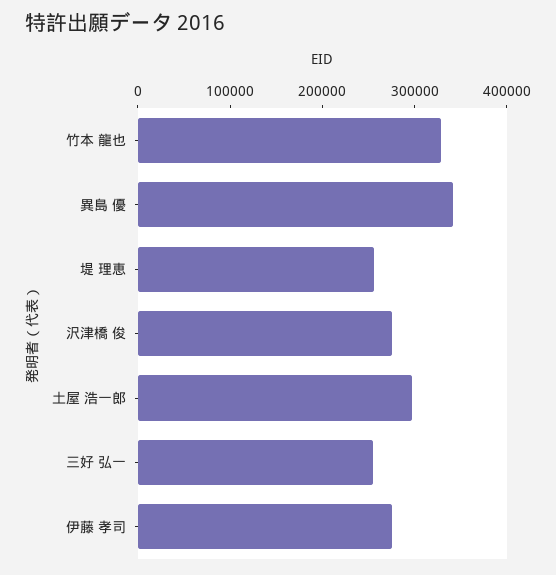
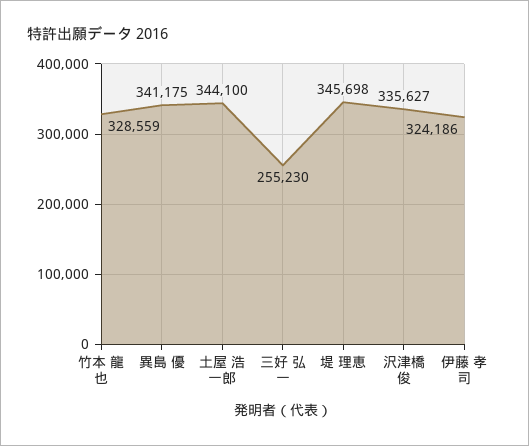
  {
    "竹本 龍也": 328559,
    "異島 優": 341175,
-   "堤 理恵": 260000,
+   "堤 理恵": 345698,
-   "沢津橋 俊": 280000,
+   "沢津橋 俊": 335627,
-   "土屋 浩一郎": 300000,
+   "土屋 浩一郎": 344100,
    "三好 弘一": 255230,
-   "伊藤 孝司": 280000
+   "伊藤 孝司": 324186
  }

